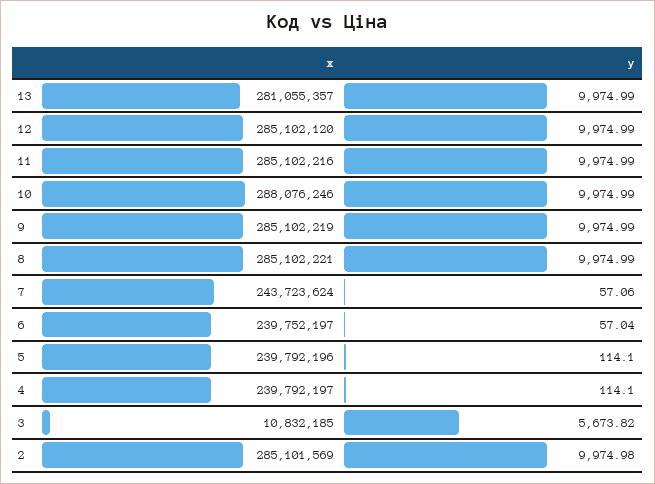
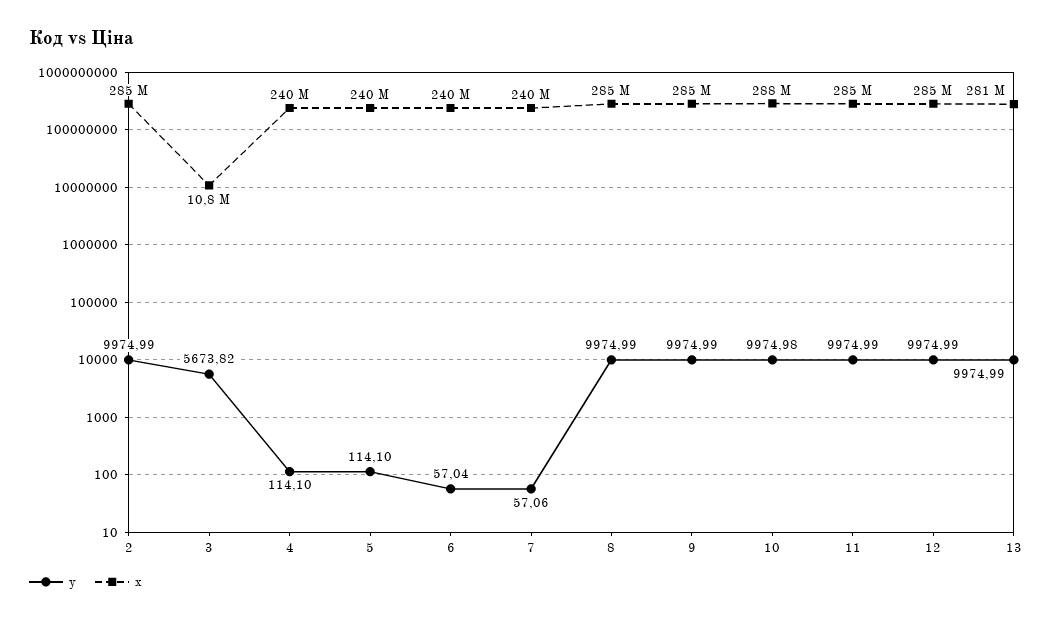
  {
    "x": {
      "13": 281055357,
      "12": 285102120,
      "11": 285102216,
      "10": 288076246,
      "9": 285102219,
      "8": 285102221,
-     "7": 243723624,
+     "7": 240000000,
      "6": 239752197,
      "5": 239792196,
      "4": 239792197,
      "3": 10832185,
      "2": 285101569
    },
    "y": {
      "13": 9974.99,
      "12": 9974.99,
      "11": 9974.99,
-     "10": 9974.99,
+     "10": 9974.98,
      "9": 9974.99,
      "8": 9974.99,
      "7": 57.06,
      "6": 57.04,
      "5": 114.1,
      "4": 114.1,
      "3": 5673.82,
-     "2": 9974.98
+     "2": 9974.99
    }
  }

